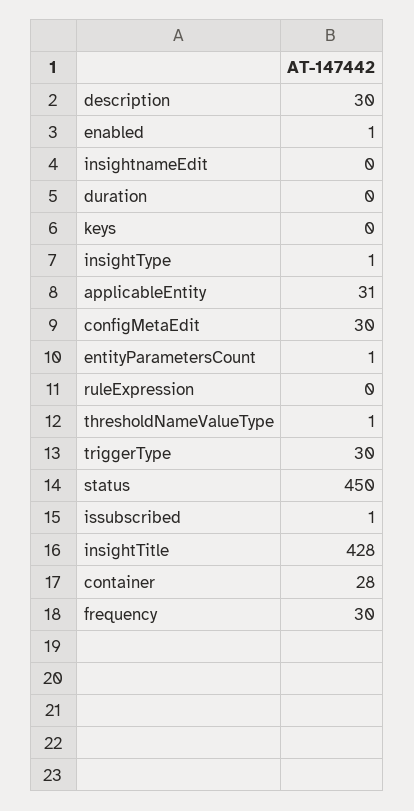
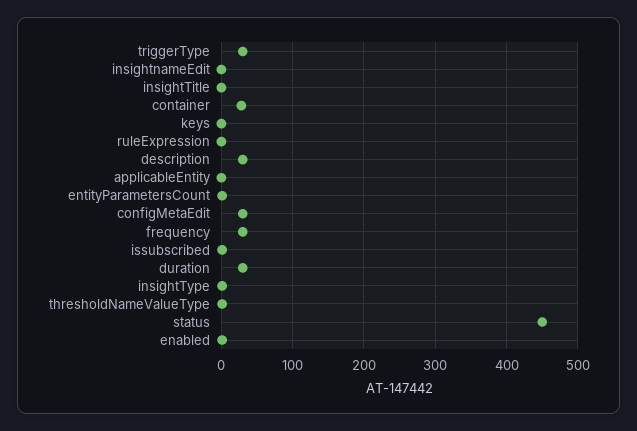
  {
    "description": 30,
    "enabled": 1,
    "insightnameEdit": 0,
-   "duration": 0,
+   "duration": 30,
    "keys": 0,
    "insightType": 1,
-   "applicableEntity": 31,
+   "applicableEntity": 0,
    "configMetaEdit": 30,
    "entityParametersCount": 1,
    "ruleExpression": 0,
    "thresholdNameValueType": 1,
    "triggerType": 30,
    "status": 450,
    "issubscribed": 1,
-   "insightTitle": 428,
+   "insightTitle": 0,
    "container": 28,
    "frequency": 30
  }

